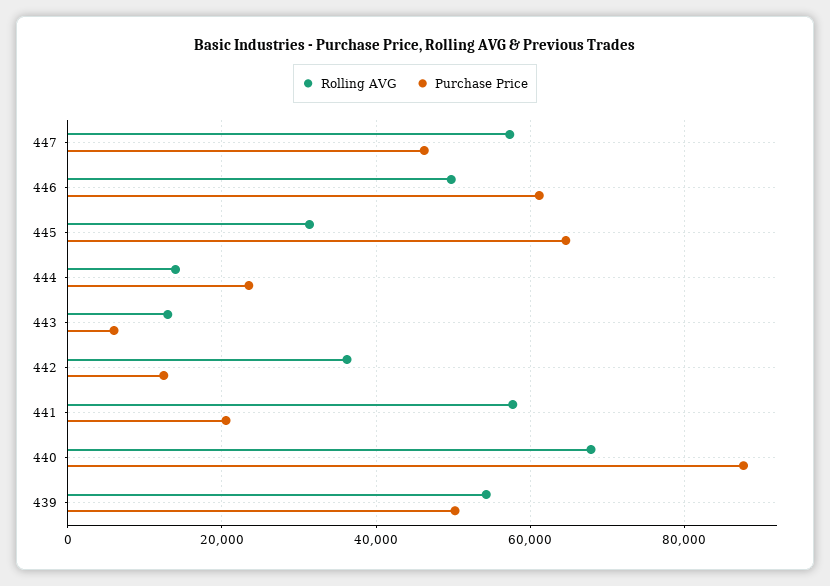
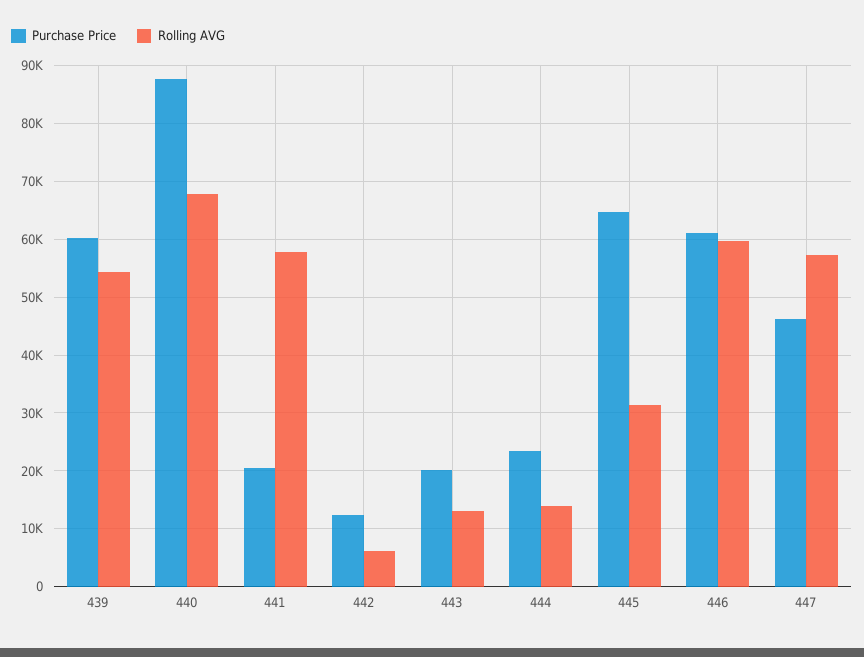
  {
    "Rolling AVG": {
      "447": 58000,
-     "446": 50000,
+     "446": 60000,
      "445": 32000,
      "444": 14000,
      "443": 12000,
-     "442": 36000,
+     "442": 6000,
      "441": 58000,
      "440": 68000,
      "439": 54000
    },
    "Purchase Price": {
      "447": 46000,
      "446": 62000,
      "445": 64000,
      "444": 24000,
-     "443": 6000,
+     "443": 20000,
      "442": 12000,
      "441": 20000,
      "440": 88000,
-     "439": 50000
+     "439": 60000
    }
  }

